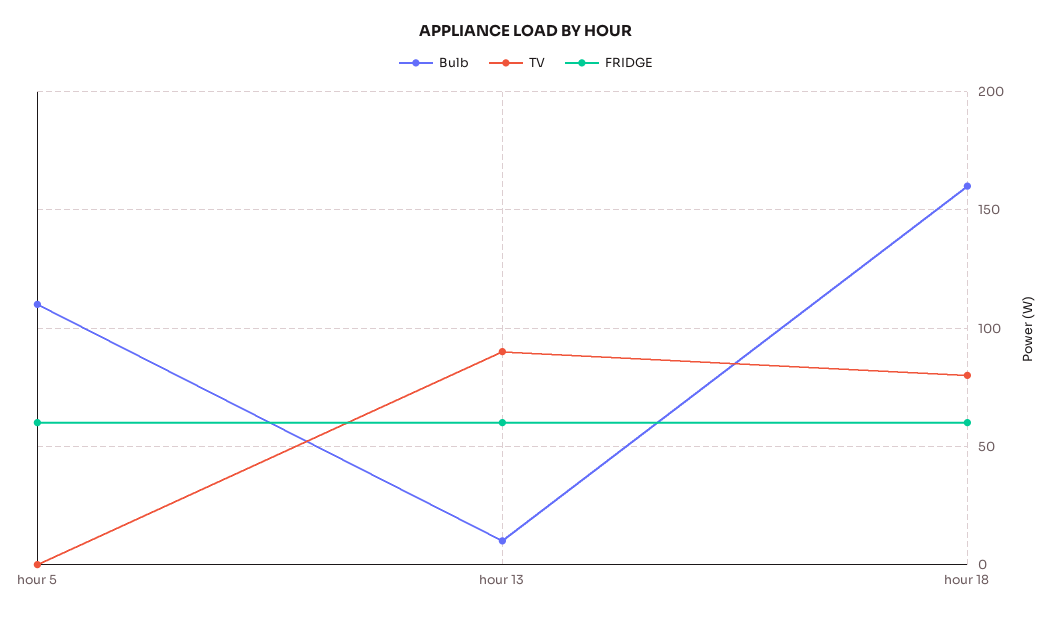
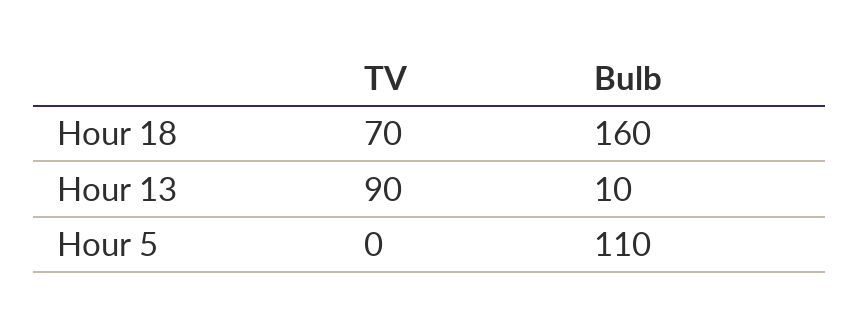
  {
    "Bulb": {
      "hour 5": 110,
      "hour 13": 10,
      "hour 18": 160
    },
    "TV": {
      "hour 5": 0,
      "hour 13": 90,
-     "hour 18": 80
+     "hour 18": 70
-   },
+   }
-   "FRIDGE": {
-     "hour 5": 60,
-     "hour 13": 60,
-     "hour 18": 60
-   }
  }

